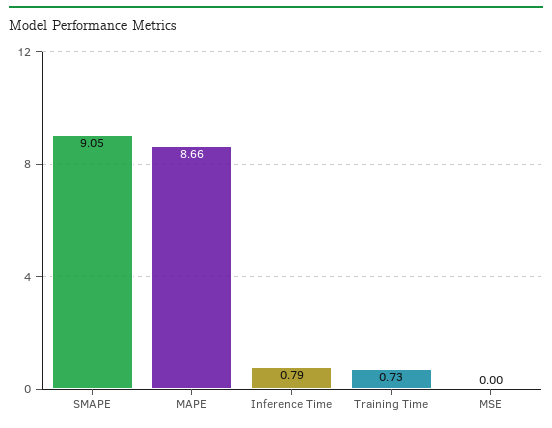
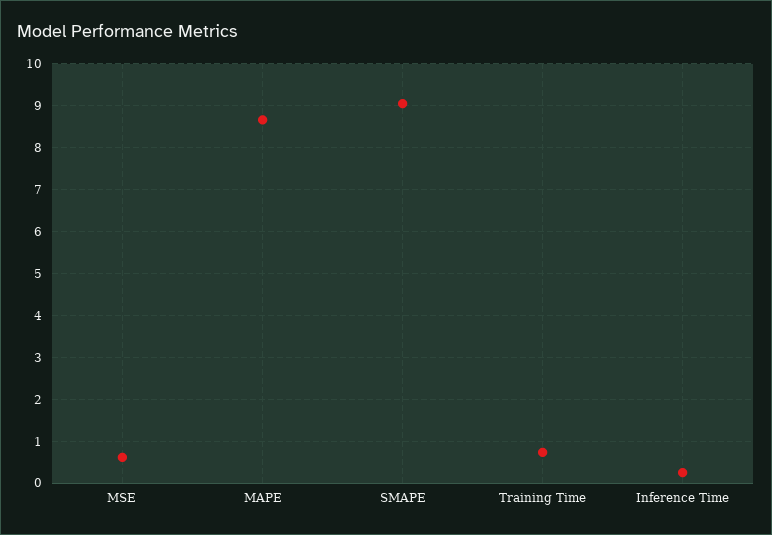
  {
    "SMAPE": 9.05,
    "MAPE": 8.66,
-   "Inference Time": 0.79,
+   "Inference Time": 0.2,
    "Training Time": 0.73,
-   "MSE": 0
+   "MSE": 0.6
  }

